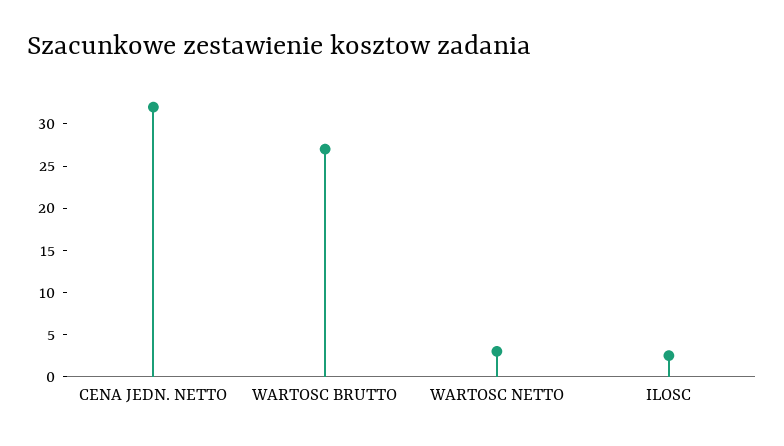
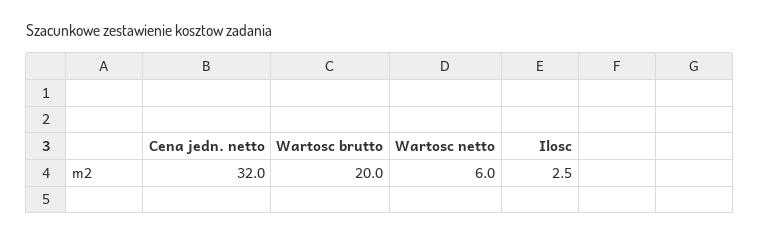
  {
    "CENA JEDN. NETTO": 32,
-   "WARTOSC BRUTTO": 27,
+   "WARTOSC BRUTTO": 20,
-   "WARTOSC NETTO": 3,
+   "WARTOSC NETTO": 6,
    "ILOSC": 2.5
  }

